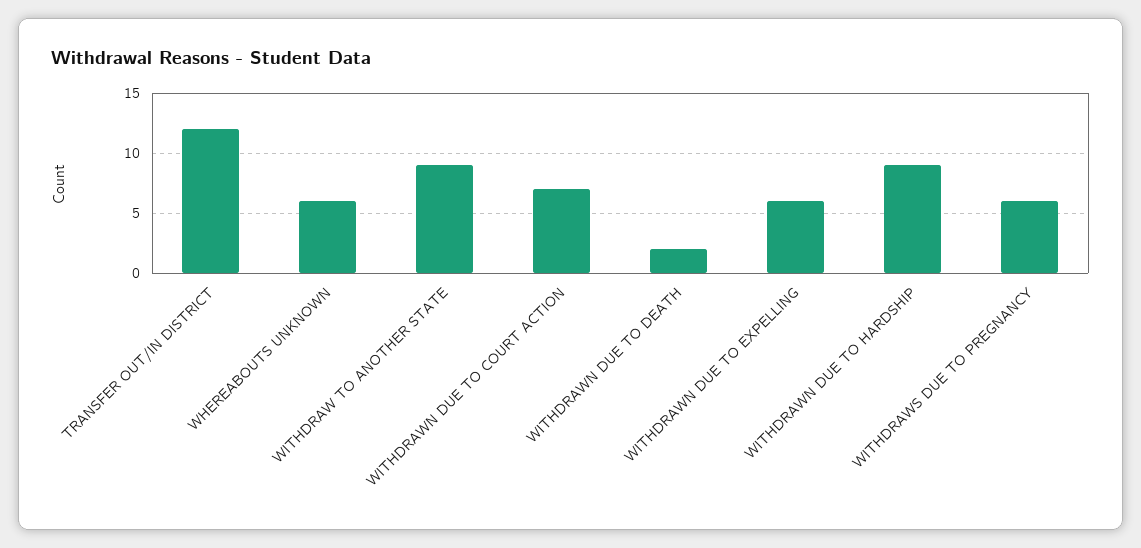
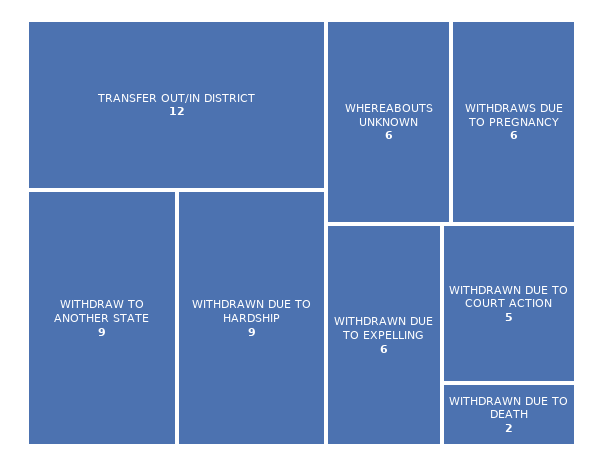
  {
    "TRANSFER OUT/IN DISTRICT": 12,
    "WHEREABOUTS UNKNOWN": 6,
    "WITHDRAW TO ANOTHER STATE": 9,
-   "WITHDRAWN DUE TO COURT ACTION": 7,
+   "WITHDRAWN DUE TO COURT ACTION": 5,
    "WITHDRAWN DUE TO DEATH": 2,
    "WITHDRAWN DUE TO EXPELLING": 6,
    "WITHDRAWN DUE TO HARDSHIP": 9,
    "WITHDRAWS DUE TO PREGNANCY": 6
  }

